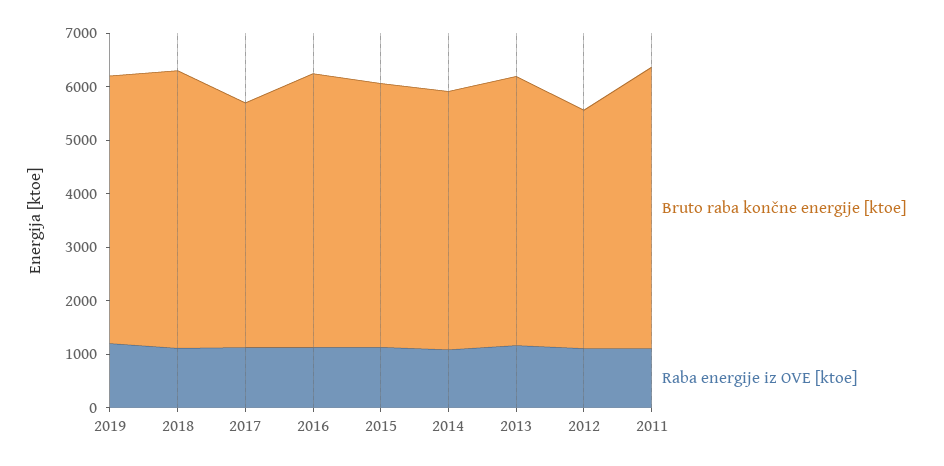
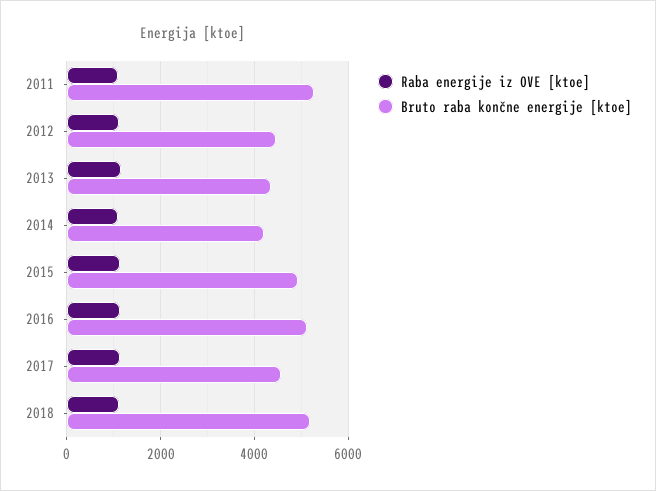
  {
    "Bruto raba končne energije [ktoe]": {
-     "2019": 5000,
      "2018": 5200,
      "2017": 4600,
      "2016": 5200,
      "2015": 5000,
-     "2014": 4800,
+     "2014": 4200,
-     "2013": 5000,
+     "2013": 4400,
      "2012": 4400,
      "2011": 5200
    },
    "Raba energije iz OVE [ktoe]": {
-     "2019": 1200,
      "2018": 1200,
      "2017": 1200,
      "2016": 1200,
      "2015": 1200,
      "2014": 1000,
      "2013": 1200,
      "2012": 1200,
      "2011": 1200
    }
  }

